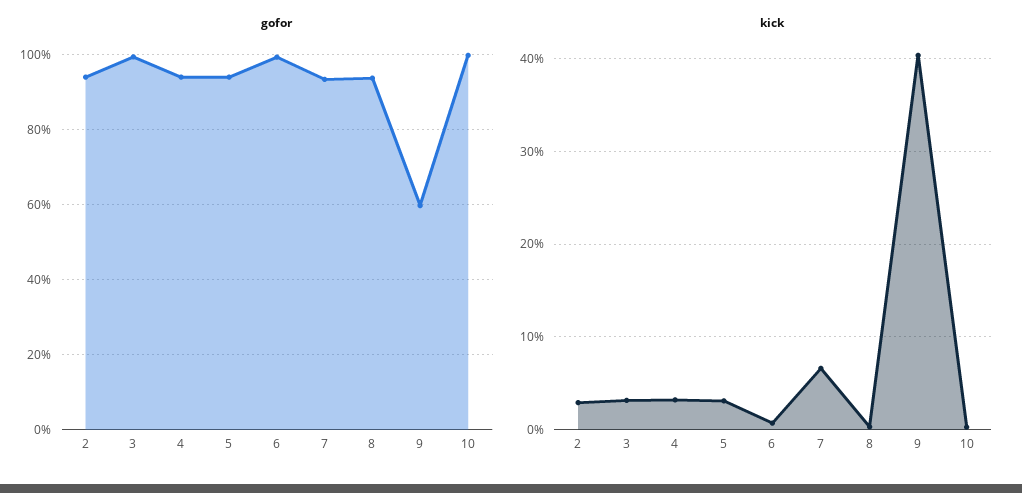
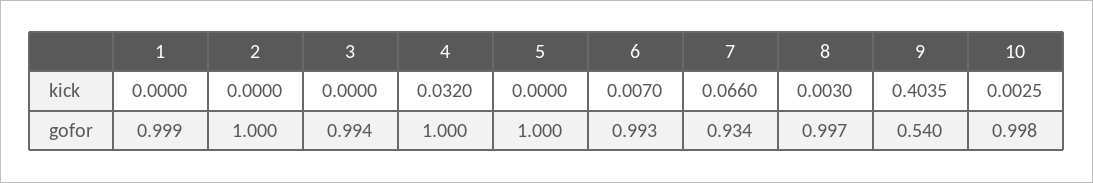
  {
    "gofor": {
-     "2": 0.94,
+     "2": 1,
      "3": 0.994,
-     "4": 0.94,
+     "4": 1,
-     "5": 0.94,
+     "5": 1,
      "6": 0.993,
      "7": 0.934,
-     "8": 0.94,
+     "8": 0.997,
-     "9": 0.6,
+     "9": 0.54,
-     "10": 0.998
+     "10": 0.998,
+     "1": 0.999
    },
    "kick": {
-     "2": 0.03,
+     "2": 0,
-     "3": 0.03,
+     "3": 0,
      "4": 0.032,
-     "5": 0.03,
+     "5": 0,
      "6": 0.007,
      "7": 0.066,
      "8": 0.003,
      "9": 0.4035,
-     "10": 0.0025
+     "10": 0.0025,
+     "1": 0
    }
  }

